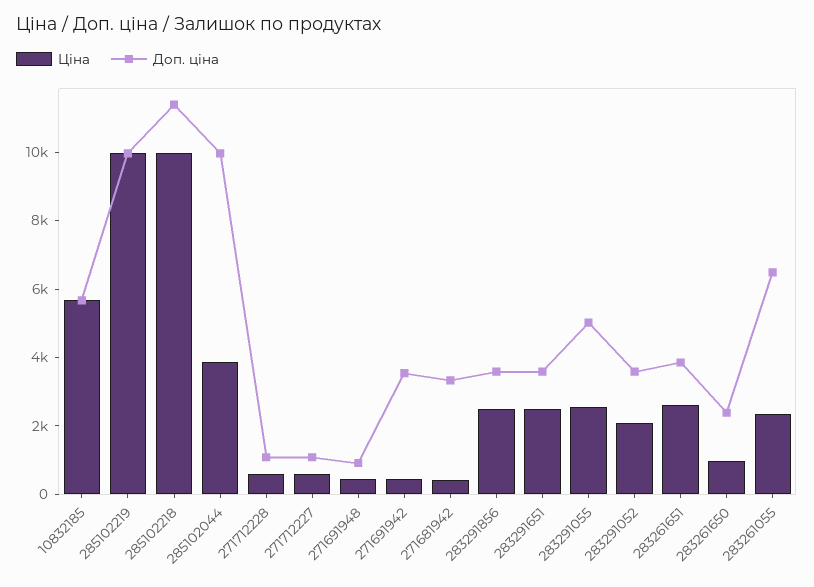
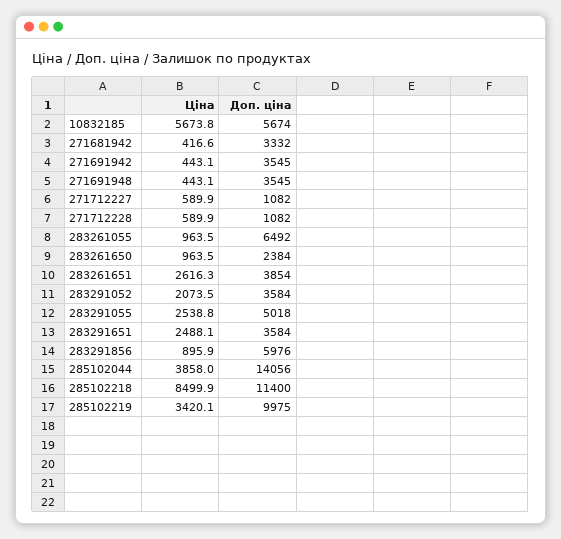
  {
    "Ціна": {
      "10832185": 5673.8,
-     "285102219": 10000,
+     "285102219": 3420.1,
-     "285102218": 10000,
+     "285102218": 8499.9,
      "285102044": 3858,
      "271712228": 589.9,
      "271712227": 589.9,
      "271691948": 443.1,
      "271691942": 443.1,
      "271681942": 416.6,
-     "283291856": 2500,
+     "283291856": 895.9,
      "283291651": 2488.1,
      "283291055": 2538.8,
      "283291052": 2073.5,
      "283261651": 2616.3,
      "283261650": 963.5,
-     "283261055": 2500
+     "283261055": 963.5
    },
    "Доп. ціна": {
      "10832185": 5674,
      "285102219": 9975,
      "285102218": 11400,
-     "285102044": 10000,
+     "285102044": 14056,
      "271712228": 1082,
      "271712227": 1082,
-     "271691948": 1000,
+     "271691948": 3545,
      "271691942": 3545,
      "271681942": 3332,
-     "283291856": 3500,
+     "283291856": 5976,
      "283291651": 3584,
      "283291055": 5018,
      "283291052": 3584,
      "283261651": 3854,
      "283261650": 2384,
      "283261055": 6492
    }
  }

